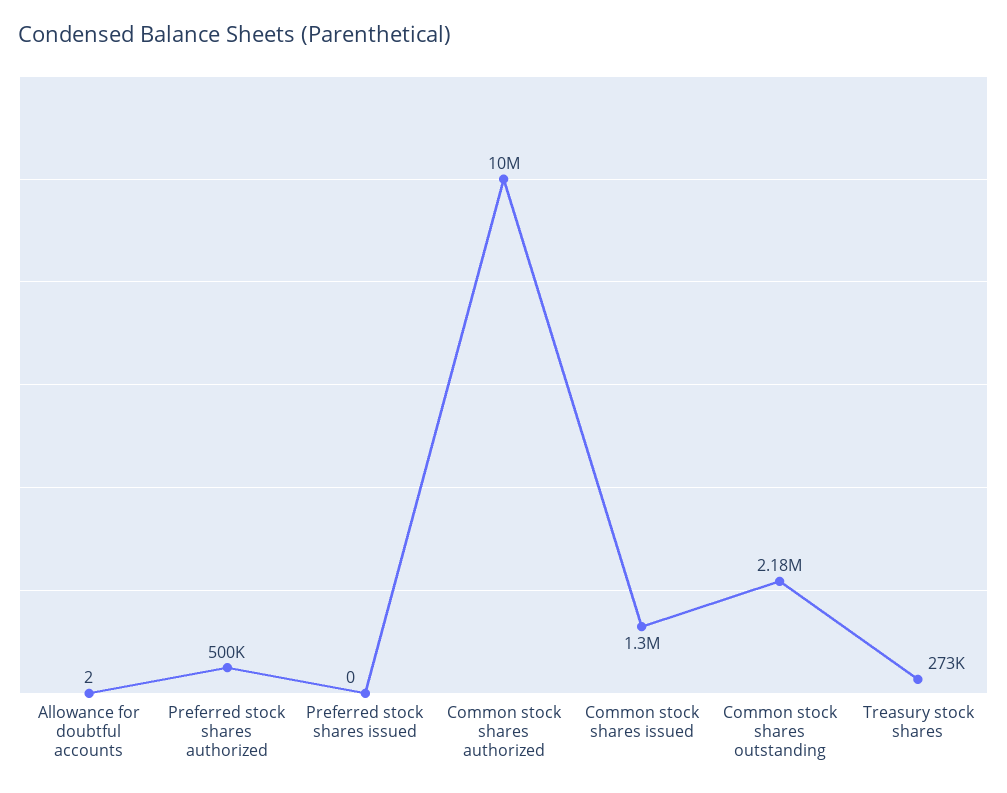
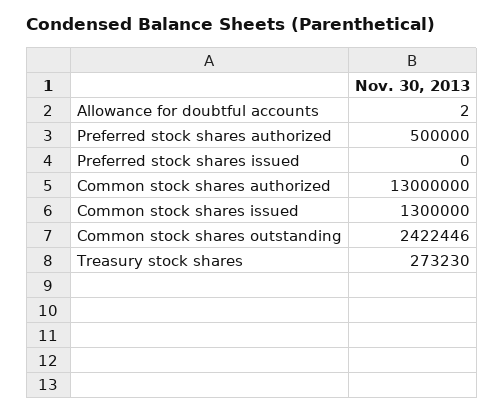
  {
    "Allowance for doubtful accounts": 2,
    "Preferred stock shares authorized": 500000,
    "Preferred stock shares issued": 0,
-   "Common stock shares authorized": 10000000,
+   "Common stock shares authorized": 13000000,
    "Common stock shares issued": 1300000,
-   "Common stock shares outstanding": 2180000,
+   "Common stock shares outstanding": 2422446,
    "Treasury stock shares": 273230
  }

